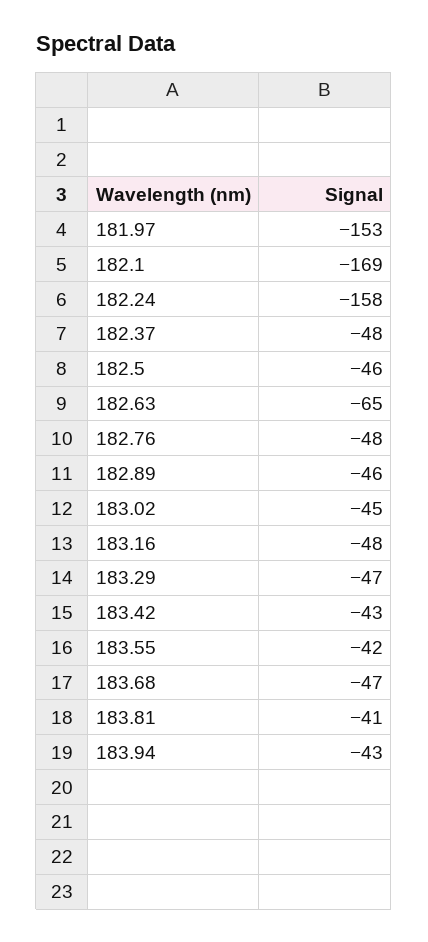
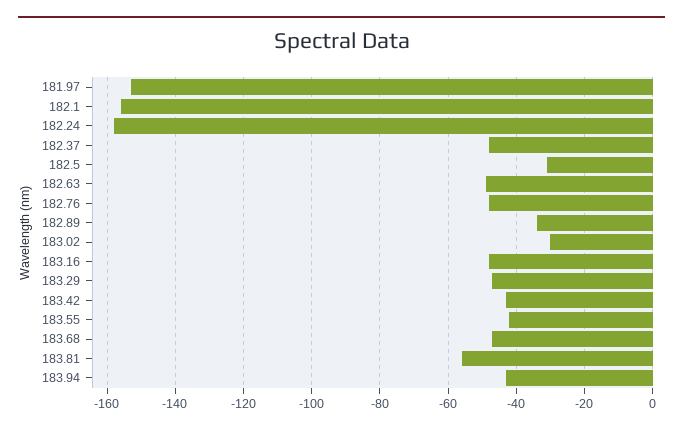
  {
    "181.97": -153,
-   "182.1": -169,
+   "182.1": -155,
    "182.24": -158,
    "182.37": -48,
-   "182.5": -46,
+   "182.5": -30,
-   "182.63": -65,
+   "182.63": -50,
    "182.76": -48,
-   "182.89": -46,
+   "182.89": -35,
-   "183.02": -45,
+   "183.02": -30,
    "183.16": -48,
    "183.29": -47,
    "183.42": -43,
    "183.55": -42,
    "183.68": -47,
-   "183.81": -41,
+   "183.81": -55,
    "183.94": -43
  }

